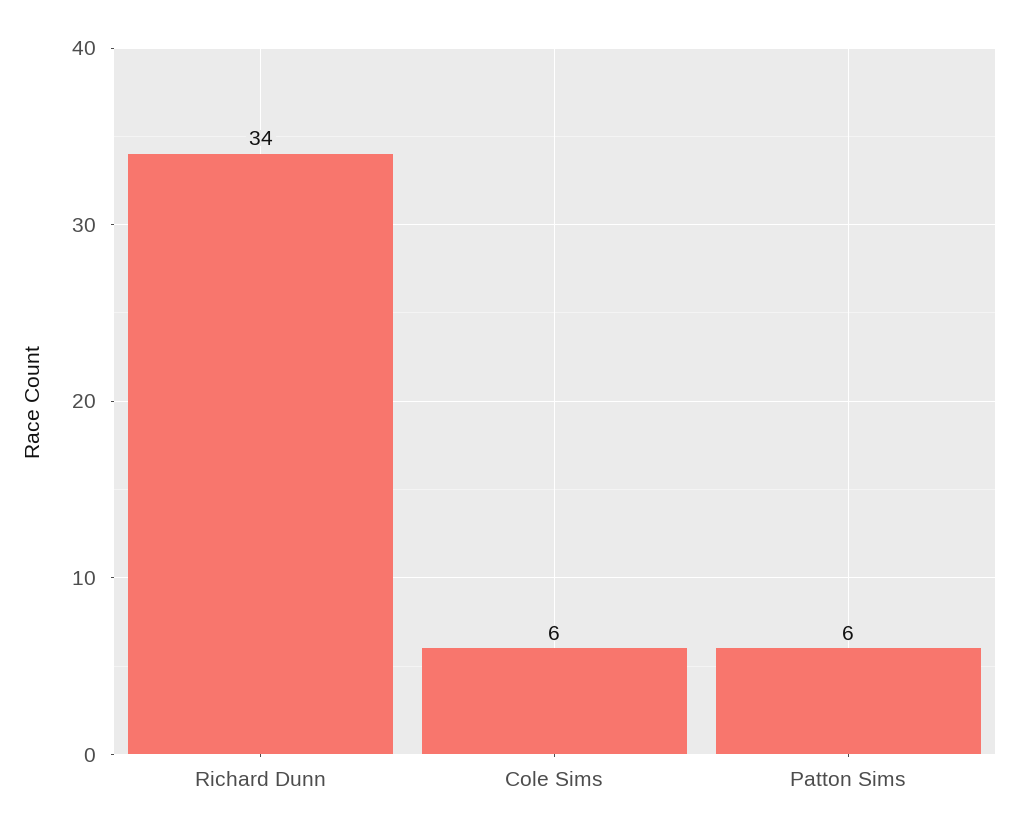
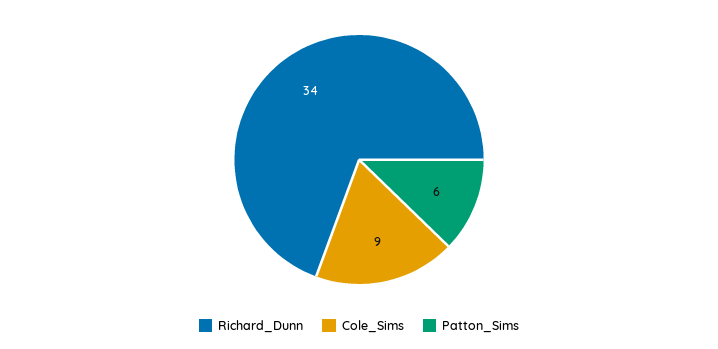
  {
    "Richard Dunn": 34,
-   "Cole Sims": 6,
+   "Cole Sims": 9,
    "Patton Sims": 6
  }

